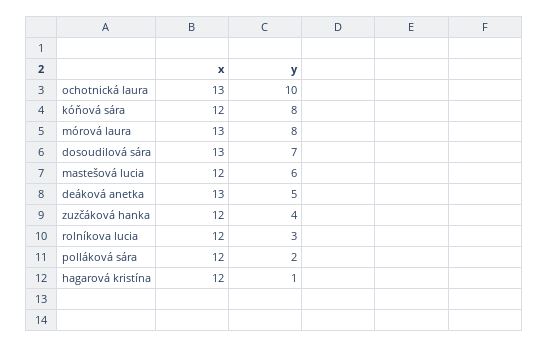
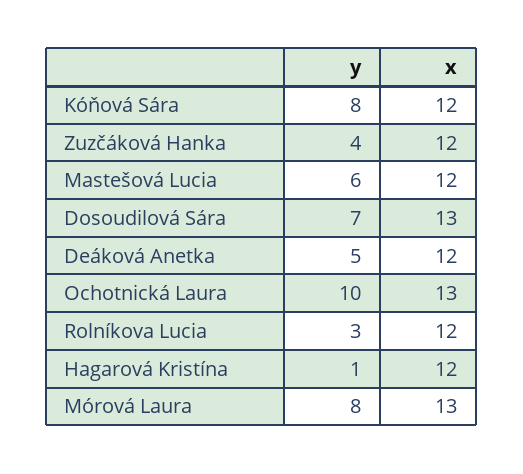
  {
    "x": {
      "ochotnická laura": 13,
      "kóňová sára": 12,
      "mórová laura": 13,
      "dosoudilová sára": 13,
      "mastešová lucia": 12,
-     "deáková anetka": 13,
+     "deáková anetka": 12,
      "zuzčáková hanka": 12,
      "rolníkova lucia": 12,
-     "polláková sára": 12,
      "hagarová kristína": 12
    },
    "y": {
      "ochotnická laura": 10,
      "kóňová sára": 8,
      "mórová laura": 8,
      "dosoudilová sára": 7,
      "mastešová lucia": 6,
      "deáková anetka": 5,
      "zuzčáková hanka": 4,
      "rolníkova lucia": 3,
-     "polláková sára": 2,
      "hagarová kristína": 1
    }
  }

